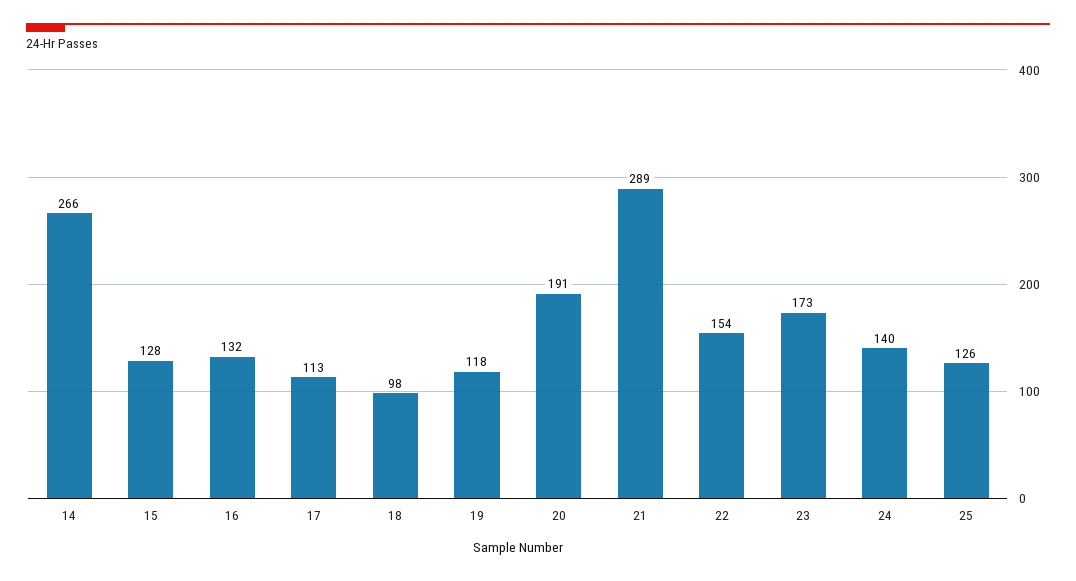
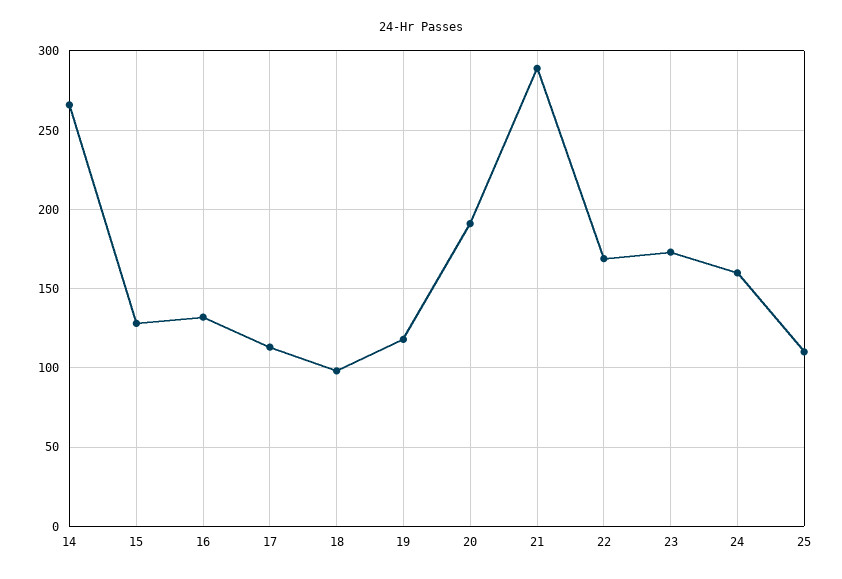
  {
    "14": 266,
    "15": 128,
    "16": 132,
    "17": 113,
    "18": 98,
    "19": 118,
    "20": 191,
    "21": 289,
-   "22": 154,
+   "22": 170,
    "23": 173,
-   "24": 140,
+   "24": 160,
-   "25": 126
+   "25": 110
  }

